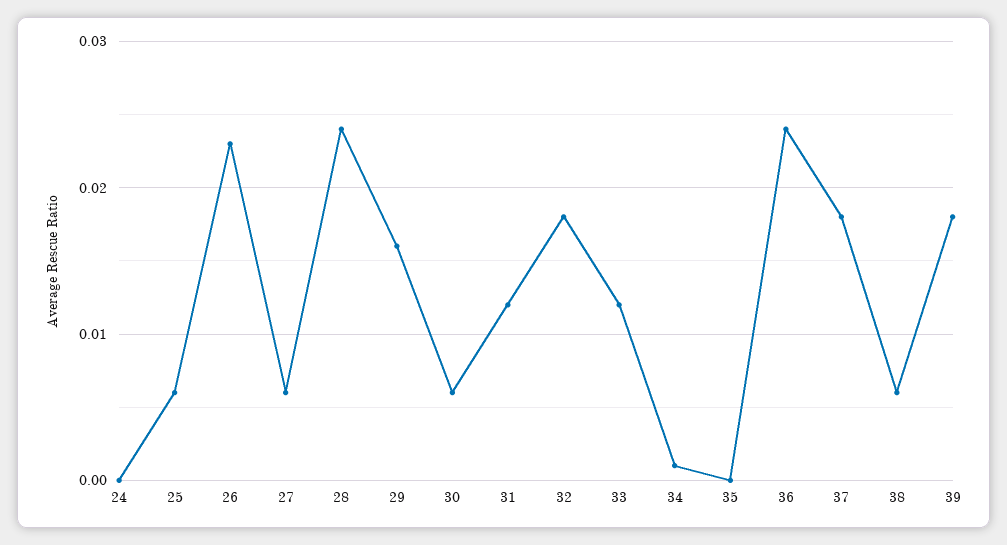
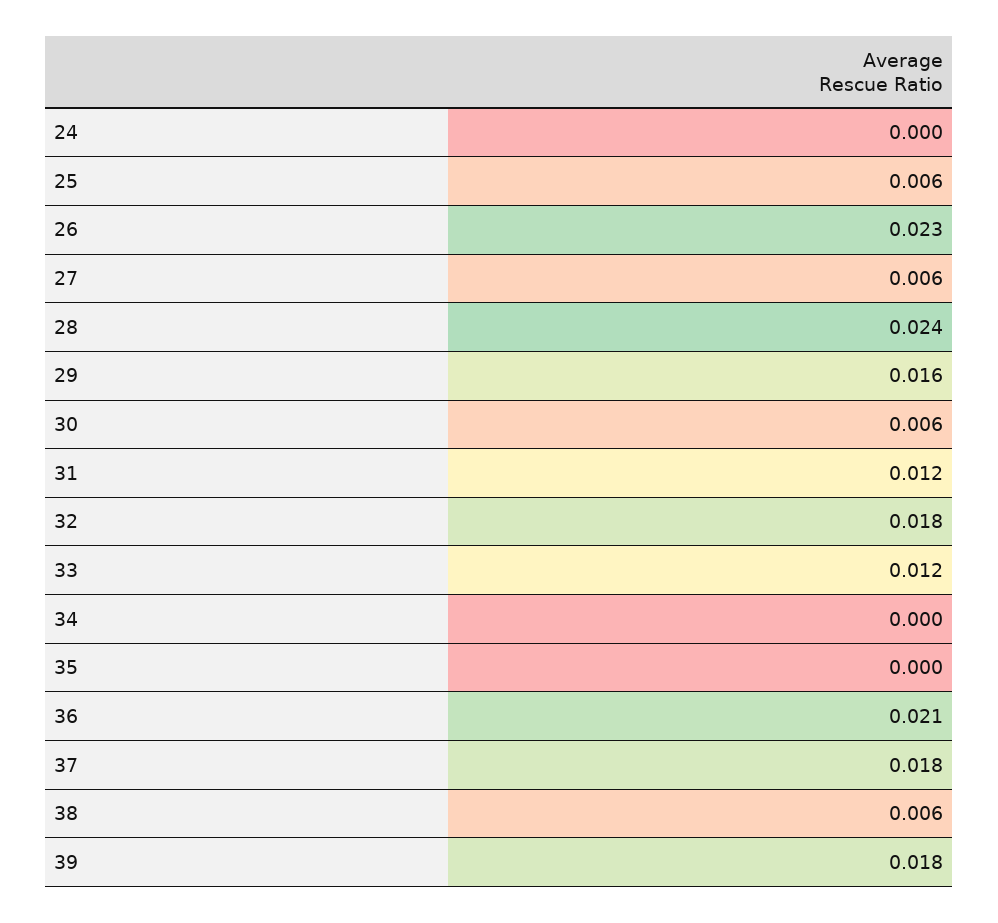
  {
    "24": 0,
    "25": 0.006,
    "26": 0.023,
    "27": 0.006,
    "28": 0.024,
    "29": 0.016,
    "30": 0.006,
    "31": 0.012,
    "32": 0.018,
    "33": 0.012,
-   "34": 0.001,
+   "34": 0,
    "35": 0,
-   "36": 0.024,
+   "36": 0.021,
    "37": 0.018,
    "38": 0.006,
    "39": 0.018
  }

